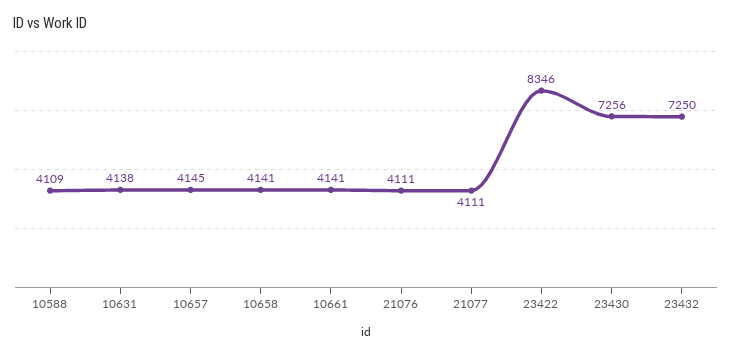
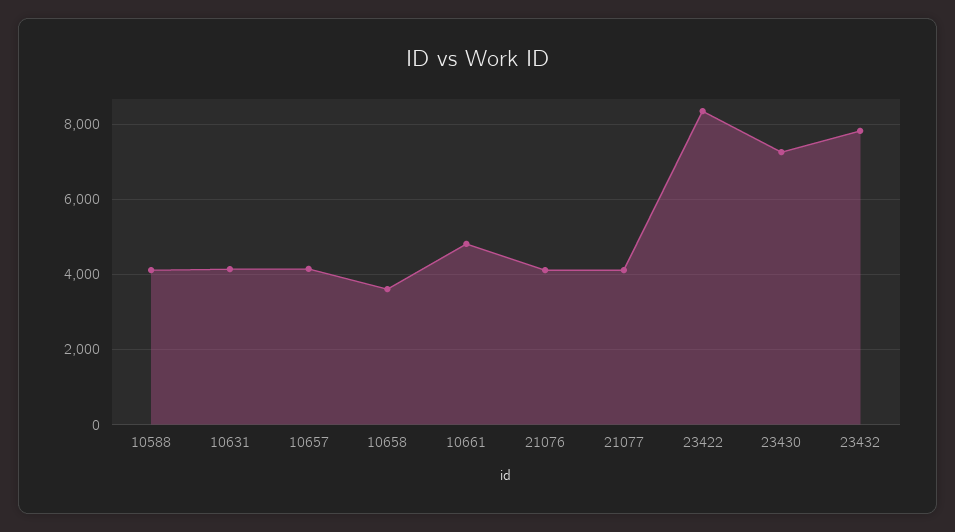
  {
    "10588": 4109,
    "10631": 4138,
    "10657": 4145,
-   "10658": 4141,
+   "10658": 3600,
-   "10661": 4141,
+   "10661": 4800,
    "21076": 4111,
    "21077": 4111,
    "23422": 8346,
    "23430": 7256,
-   "23432": 7250
+   "23432": 7800
  }

